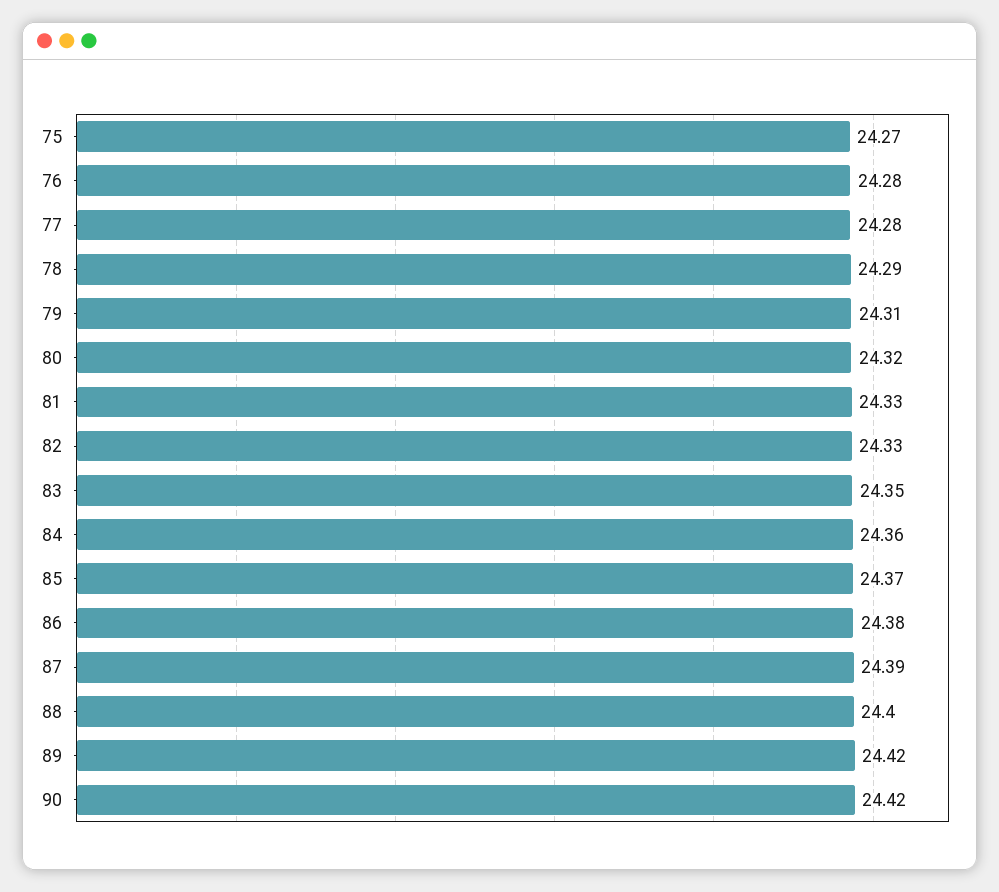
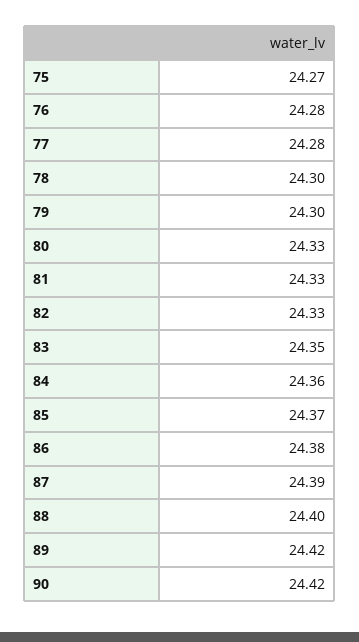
  {
    "75": 24.27,
    "76": 24.28,
    "77": 24.28,
-   "78": 24.29,
+   "78": 24.3,
-   "79": 24.31,
+   "79": 24.3,
-   "80": 24.32,
+   "80": 24.33,
    "81": 24.33,
    "82": 24.33,
    "83": 24.35,
    "84": 24.36,
    "85": 24.37,
    "86": 24.38,
    "87": 24.39,
    "88": 24.4,
    "89": 24.42,
    "90": 24.42
  }

